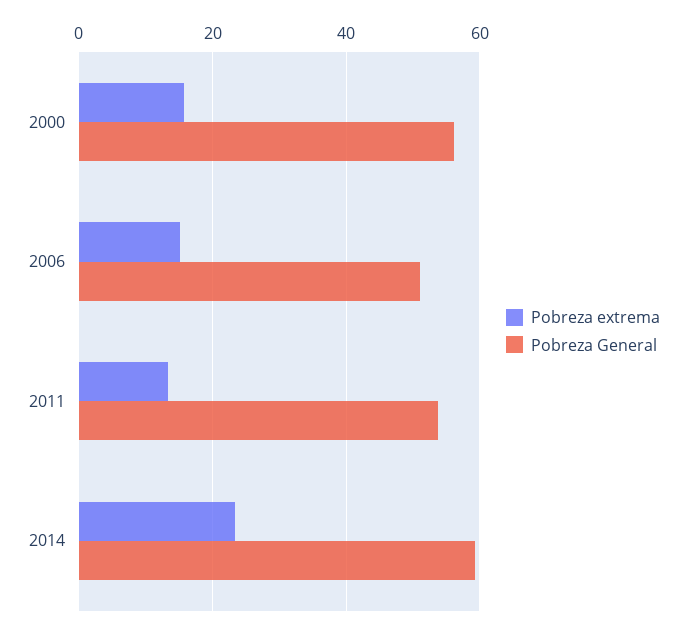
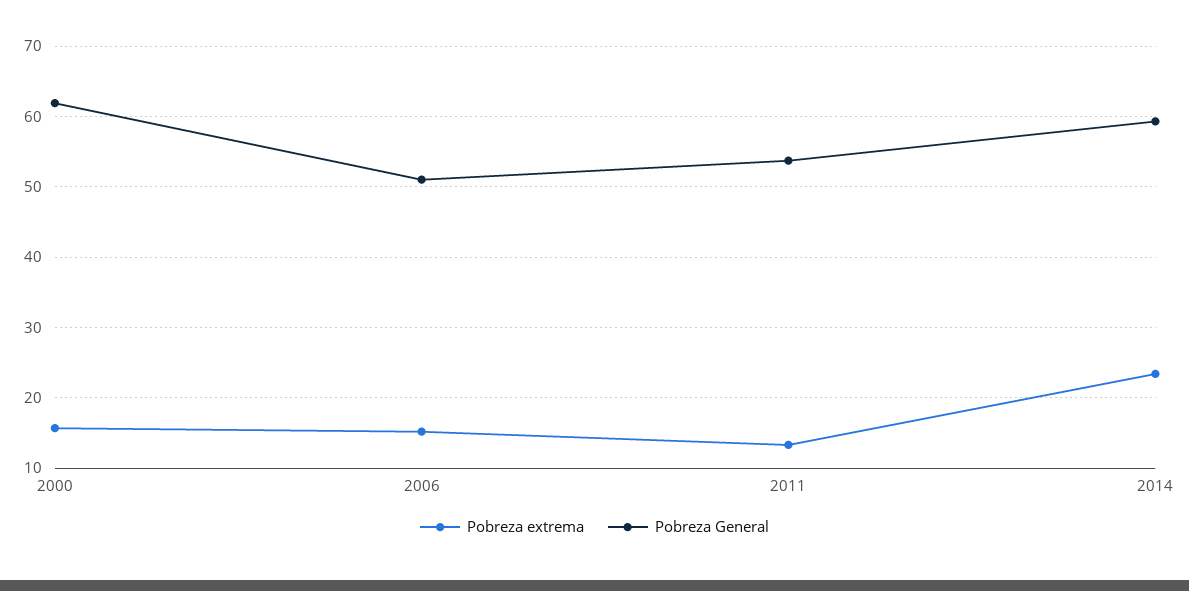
  {
    "Pobreza extrema": {
      "2000": 16,
      "2006": 15,
      "2011": 13,
      "2014": 23
    },
    "Pobreza General": {
-     "2000": 56,
+     "2000": 62,
      "2006": 51,
      "2011": 54,
      "2014": 59
    }
  }

